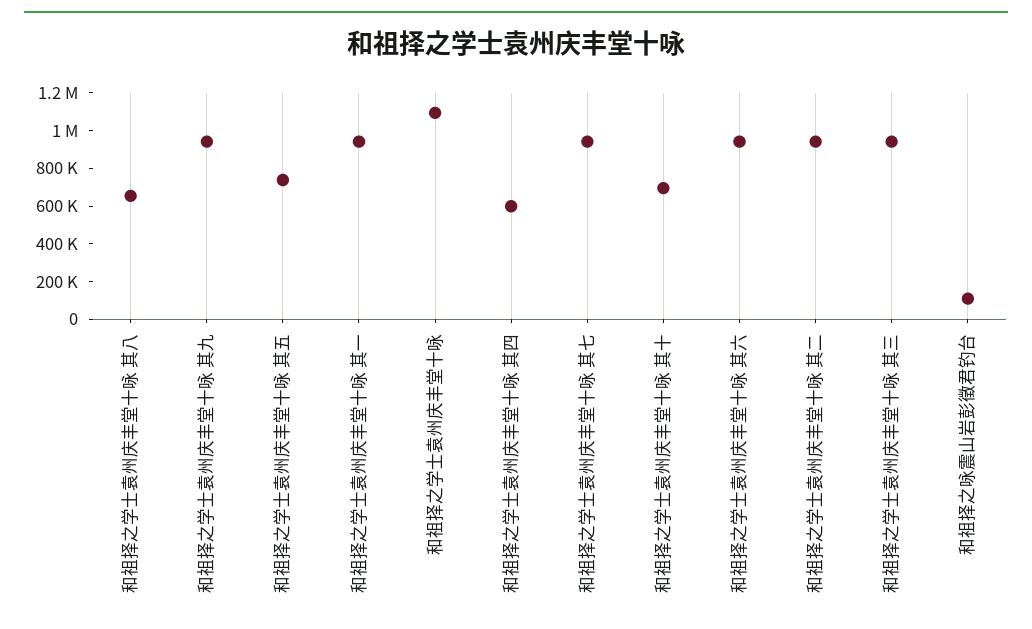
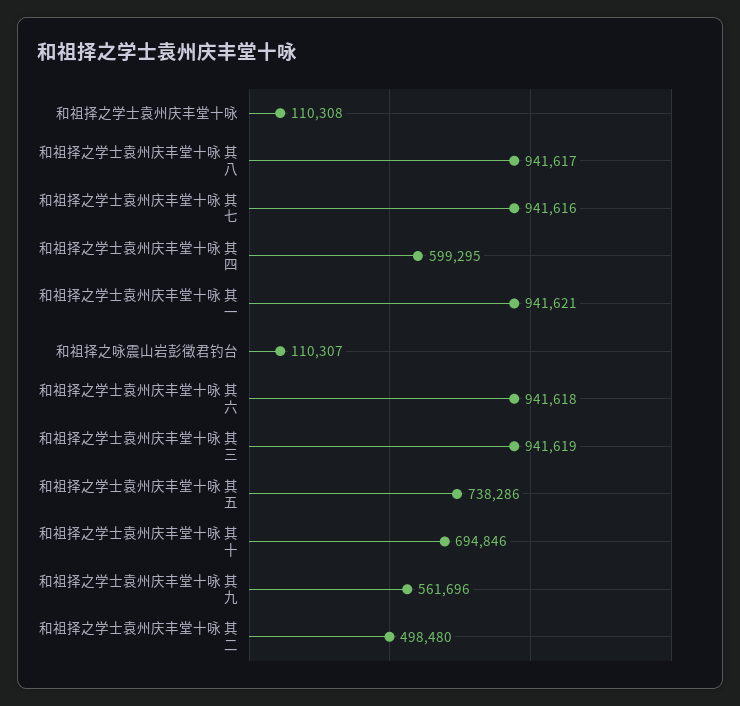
  {
-   "和祖择之学士袁州庆丰堂十咏 其八": 650000,
+   "和祖择之学士袁州庆丰堂十咏 其八": 941617,
-   "和祖择之学士袁州庆丰堂十咏 其九": 950000,
+   "和祖择之学士袁州庆丰堂十咏 其九": 561696,
    "和祖择之学士袁州庆丰堂十咏 其五": 738286,
    "和祖择之学士袁州庆丰堂十咏 其一": 941621,
-   "和祖择之学士袁州庆丰堂十咏": 1100000,
+   "和祖择之学士袁州庆丰堂十咏": 110308,
    "和祖择之学士袁州庆丰堂十咏 其四": 599295,
    "和祖择之学士袁州庆丰堂十咏 其七": 941616,
    "和祖择之学士袁州庆丰堂十咏 其十": 694846,
    "和祖择之学士袁州庆丰堂十咏 其六": 941618,
-   "和祖择之学士袁州庆丰堂十咏 其二": 950000,
+   "和祖择之学士袁州庆丰堂十咏 其二": 498480,
    "和祖择之学士袁州庆丰堂十咏 其三": 941619,
    "和祖择之咏震山岩彭徵君钓台": 110307
  }

